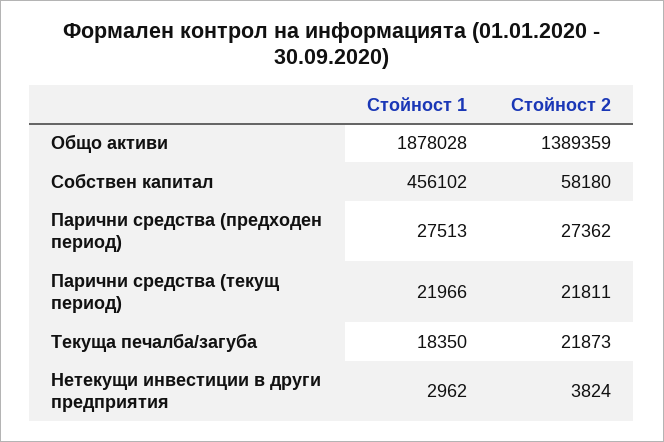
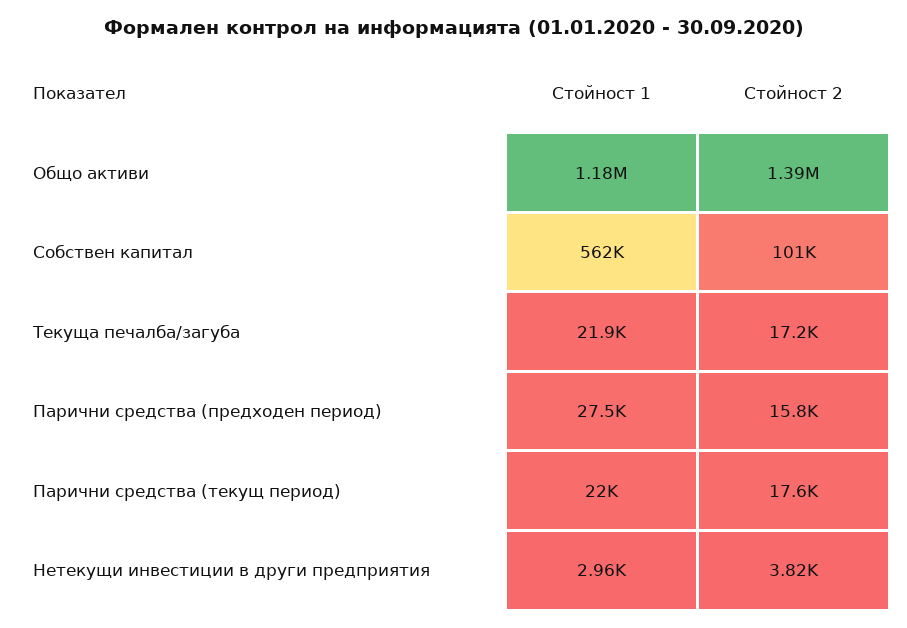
  {
    "Стойност 1": {
-     "Общо активи": 1878028,
+     "Общо активи": 1180000,
-     "Собствен капитал": 456102,
+     "Собствен капитал": 562000,
      "Парични средства (предходен период)": 27513,
      "Парични средства (текущ период)": 21966,
-     "Текуща печалба/загуба": 18350,
+     "Текуща печалба/загуба": 21900,
      "Нетекущи инвестиции в други предприятия": 2962
    },
    "Стойност 2": {
      "Общо активи": 1389359,
-     "Собствен капитал": 58180,
+     "Собствен капитал": 101000,
-     "Парични средства (предходен период)": 27362,
+     "Парични средства (предходен период)": 15800,
-     "Парични средства (текущ период)": 21811,
+     "Парични средства (текущ период)": 17600,
-     "Текуща печалба/загуба": 21873,
+     "Текуща печалба/загуба": 17200,
      "Нетекущи инвестиции в други предприятия": 3824
    }
  }

